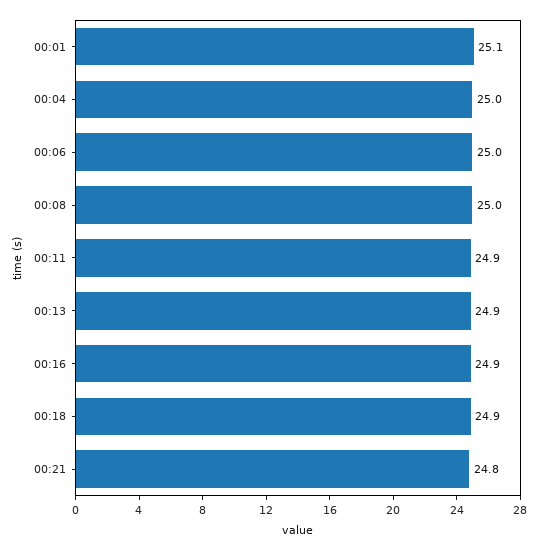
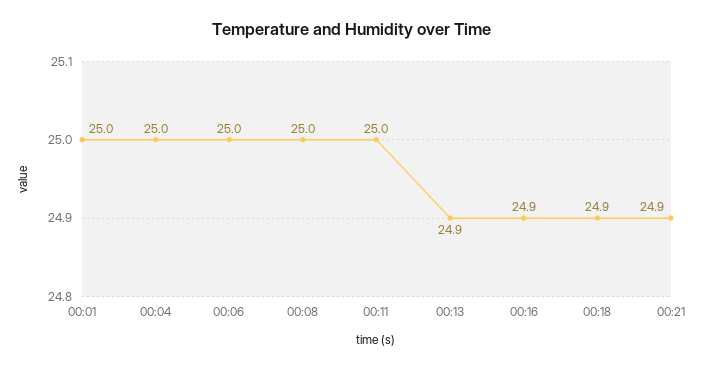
  {
-   "00:01": 25.1,
+   "00:01": 25,
    "00:04": 25,
    "00:06": 25,
    "00:08": 25,
-   "00:11": 24.9,
+   "00:11": 25,
    "00:13": 24.9,
    "00:16": 24.9,
    "00:18": 24.9,
-   "00:21": 24.8
+   "00:21": 24.9
  }

